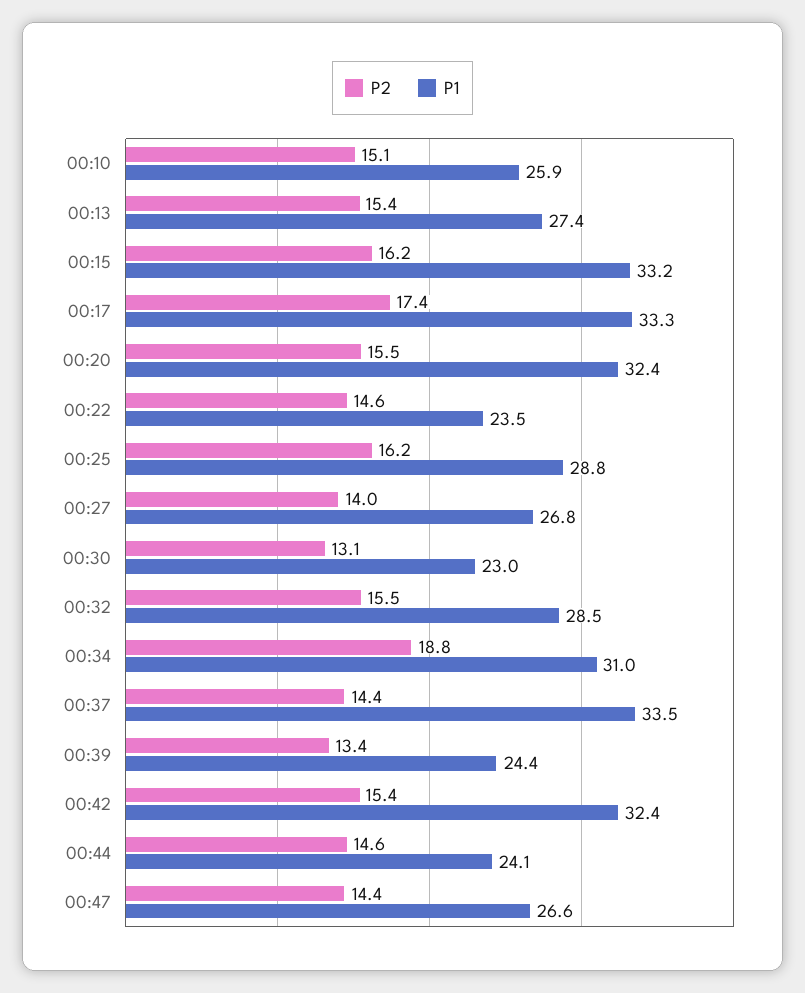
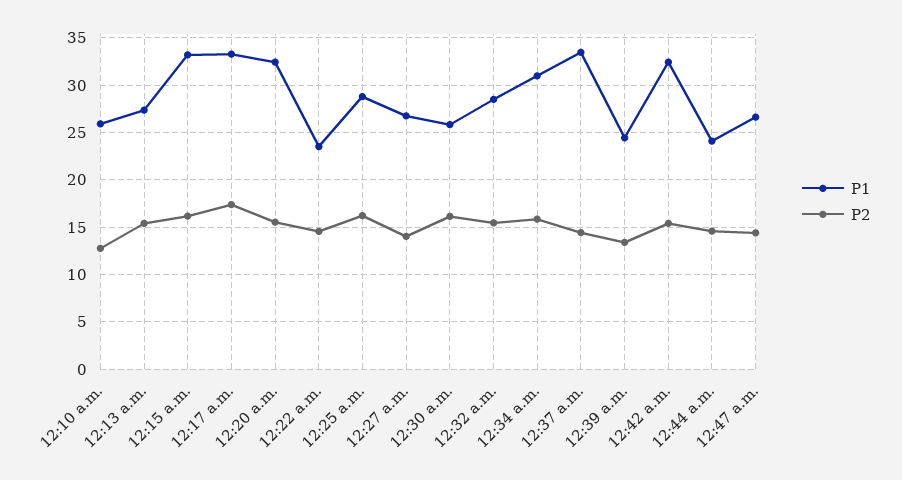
  {
    "P2": {
-     "00:10": 15.1,
+     "00:10": 13,
      "00:13": 15.4,
      "00:15": 16.2,
      "00:17": 17.4,
      "00:20": 15.5,
      "00:22": 14.6,
      "00:25": 16.2,
      "00:27": 14,
-     "00:30": 13.1,
+     "00:30": 16,
      "00:32": 15.5,
-     "00:34": 18.8,
+     "00:34": 16,
      "00:37": 14.4,
      "00:39": 13.4,
      "00:42": 15.4,
      "00:44": 14.6,
      "00:47": 14.4
    },
    "P1": {
      "00:10": 25.9,
      "00:13": 27.4,
      "00:15": 33.2,
      "00:17": 33.3,
      "00:20": 32.4,
      "00:22": 23.5,
      "00:25": 28.8,
      "00:27": 26.8,
-     "00:30": 23,
+     "00:30": 26,
      "00:32": 28.5,
      "00:34": 31,
      "00:37": 33.5,
      "00:39": 24.4,
      "00:42": 32.4,
      "00:44": 24.1,
      "00:47": 26.6
    }
  }

